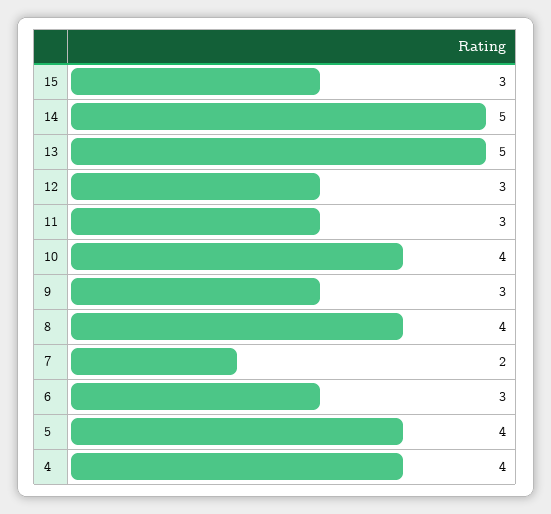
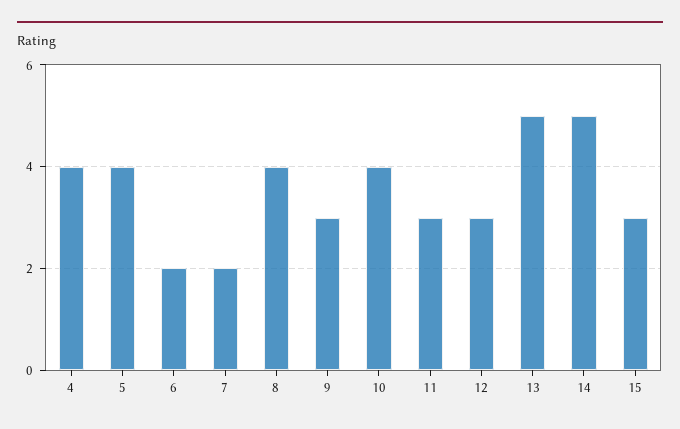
  {
    "15": 3,
    "14": 5,
    "13": 5,
    "12": 3,
    "11": 3,
    "10": 4,
    "9": 3,
    "8": 4,
    "7": 2,
-   "6": 3,
+   "6": 2,
    "5": 4,
    "4": 4
  }

